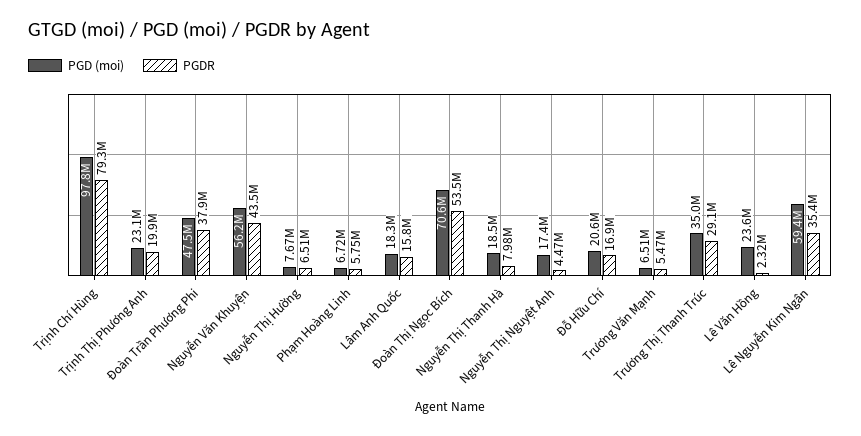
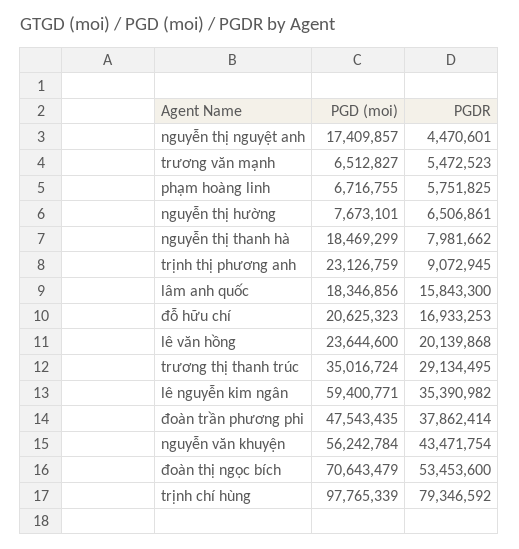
  {
    "PGD (moi)": {
      "Trịnh Chí Hùng": 97765339,
      "Trịnh Thị Phương Anh": 23126759,
      "Đoàn Trần Phương Phi": 47543435,
      "Nguyễn Văn Khuyện": 56242784,
      "Nguyễn Thị Hường": 7673101,
      "Phạm Hoàng Linh": 6716755,
      "Lâm Anh Quốc": 18346856,
      "Đoàn Thị Ngọc Bích": 70643479,
      "Nguyễn Thị Thanh Hà": 18469299,
      "Nguyễn Thị Nguyệt Anh": 17409857,
      "Đỗ Hữu Chí": 20625323,
      "Trương Văn Mạnh": 6512827,
      "Trương Thị Thanh Trúc": 35016724,
      "Lê Văn Hồng": 23644600,
      "Lê Nguyễn Kim Ngân": 59400771
    },
    "PGDR": {
      "Trịnh Chí Hùng": 79346592,
-     "Trịnh Thị Phương Anh": 19900000,
+     "Trịnh Thị Phương Anh": 9072945,
      "Đoàn Trần Phương Phi": 37862414,
      "Nguyễn Văn Khuyện": 43471754,
      "Nguyễn Thị Hường": 6506861,
      "Phạm Hoàng Linh": 5751825,
      "Lâm Anh Quốc": 15843300,
      "Đoàn Thị Ngọc Bích": 53453600,
      "Nguyễn Thị Thanh Hà": 7981662,
      "Nguyễn Thị Nguyệt Anh": 4470601,
      "Đỗ Hữu Chí": 16933253,
      "Trương Văn Mạnh": 5472523,
      "Trương Thị Thanh Trúc": 29134495,
-     "Lê Văn Hồng": 2320000,
+     "Lê Văn Hồng": 20139868,
      "Lê Nguyễn Kim Ngân": 35390982
    }
  }

